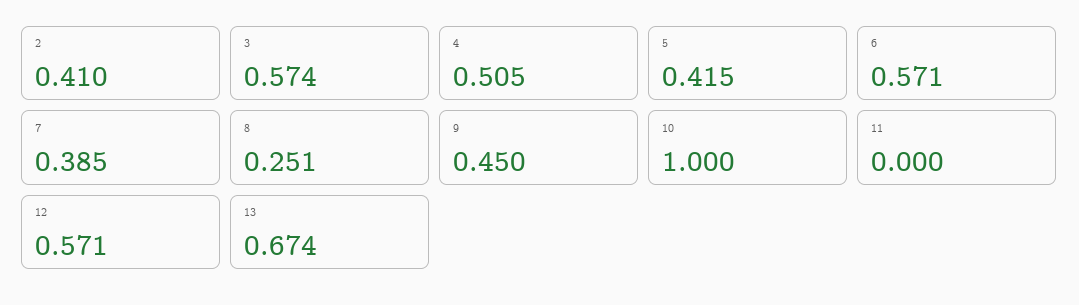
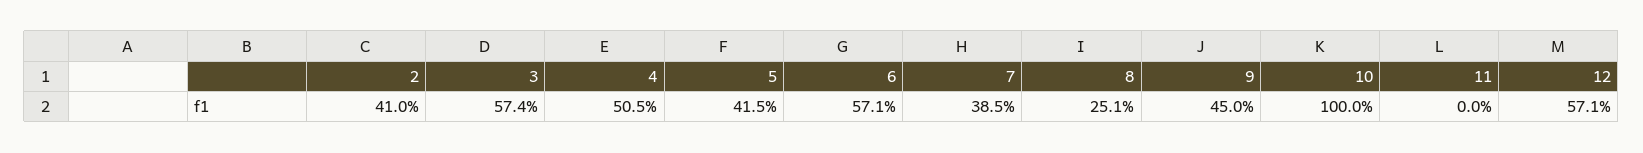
  {
    "2": 0.41,
    "3": 0.574,
    "4": 0.505,
    "5": 0.415,
    "6": 0.571,
    "7": 0.385,
    "8": 0.251,
    "9": 0.45,
    "10": 1,
    "11": 0,
-   "12": 0.571,
+   "12": 0.571
-   "13": 0.674
  }

